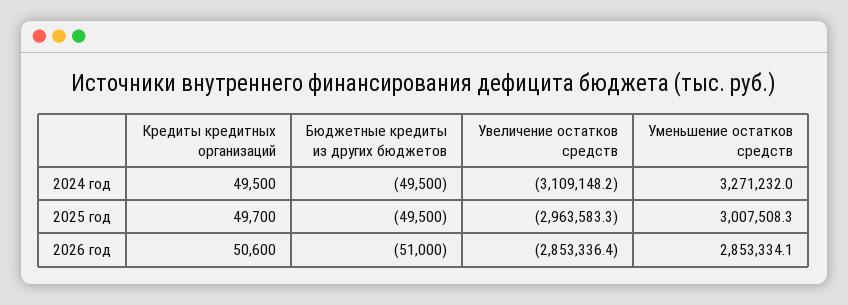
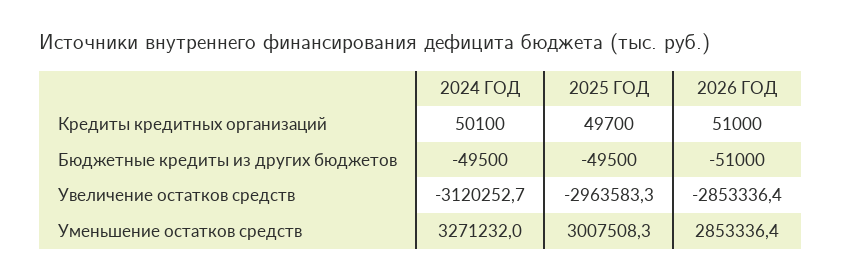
  {
    "Кредиты кредитных организаций": {
-     "2024 год": 49500,
+     "2024 год": 50100,
      "2025 год": 49700,
-     "2026 год": 50600
+     "2026 год": 51000
    },
    "Бюджетные кредиты из других бюджетов": {
      "2024 год": -49500,
      "2025 год": -49500,
      "2026 год": -51000
    },
    "Увеличение остатков средств": {
-     "2024 год": -3109148.2,
+     "2024 год": -3120252.7,
      "2025 год": -2963583.3,
      "2026 год": -2853336.4
    },
    "Уменьшение остатков средств": {
      "2024 год": 3271232,
      "2025 год": 3007508.3,
-     "2026 год": 2853334.1
+     "2026 год": 2853336.4
    }
  }

